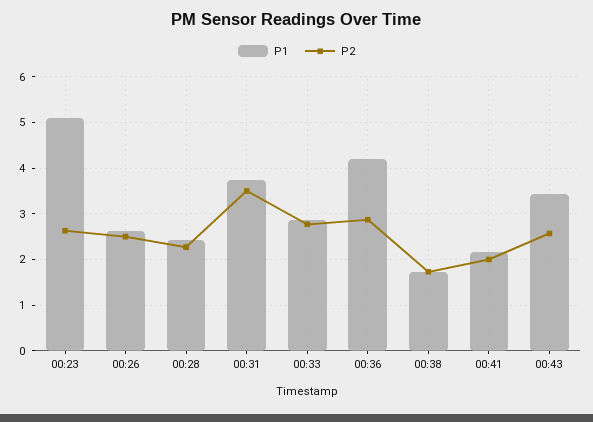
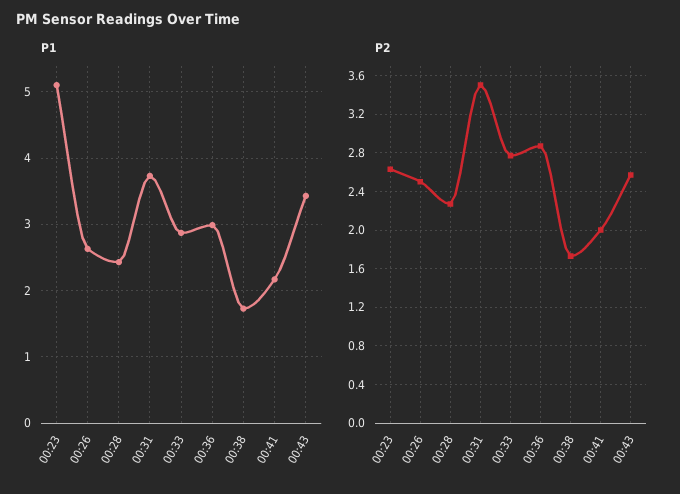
  {
    "P1": {
      "00:23": 5.1,
      "00:26": 2.6,
      "00:28": 2.4,
      "00:31": 3.7,
      "00:33": 2.9,
-     "00:36": 4.2,
+     "00:36": 3,
      "00:38": 1.7,
      "00:41": 2.2,
      "00:43": 3.4
    },
    "P2": {
      "00:23": 2.6,
      "00:26": 2.5,
      "00:28": 2.3,
      "00:31": 3.5,
      "00:33": 2.8,
      "00:36": 2.9,
      "00:38": 1.7,
      "00:41": 2,
      "00:43": 2.6
    }
  }

